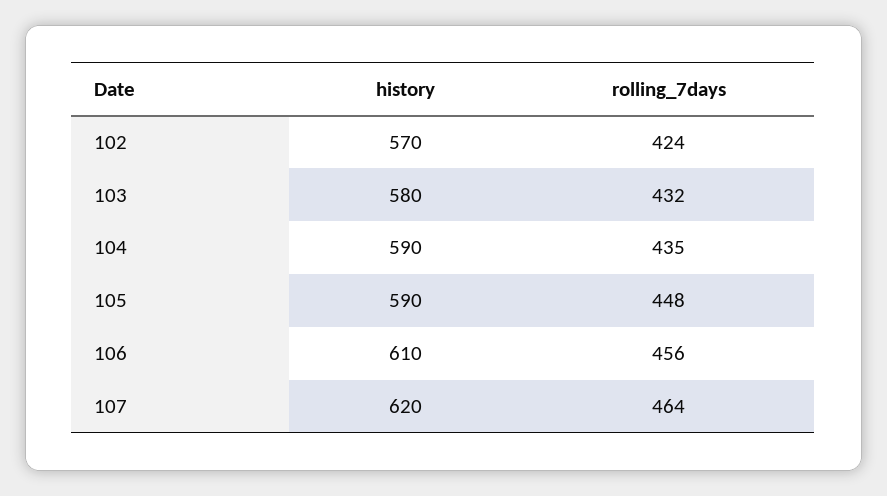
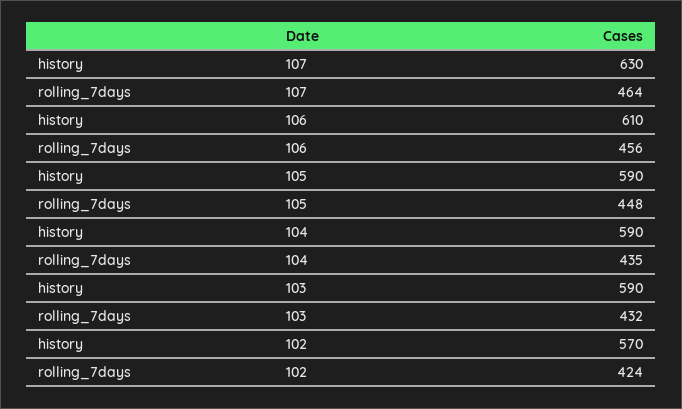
  {
    "history": {
      "102": 570,
-     "103": 580,
+     "103": 590,
      "104": 590,
      "105": 590,
      "106": 610,
-     "107": 620
+     "107": 630
    },
    "rolling_7days": {
      "102": 424,
      "103": 432,
      "104": 435,
      "105": 448,
      "106": 456,
      "107": 464
    }
  }

